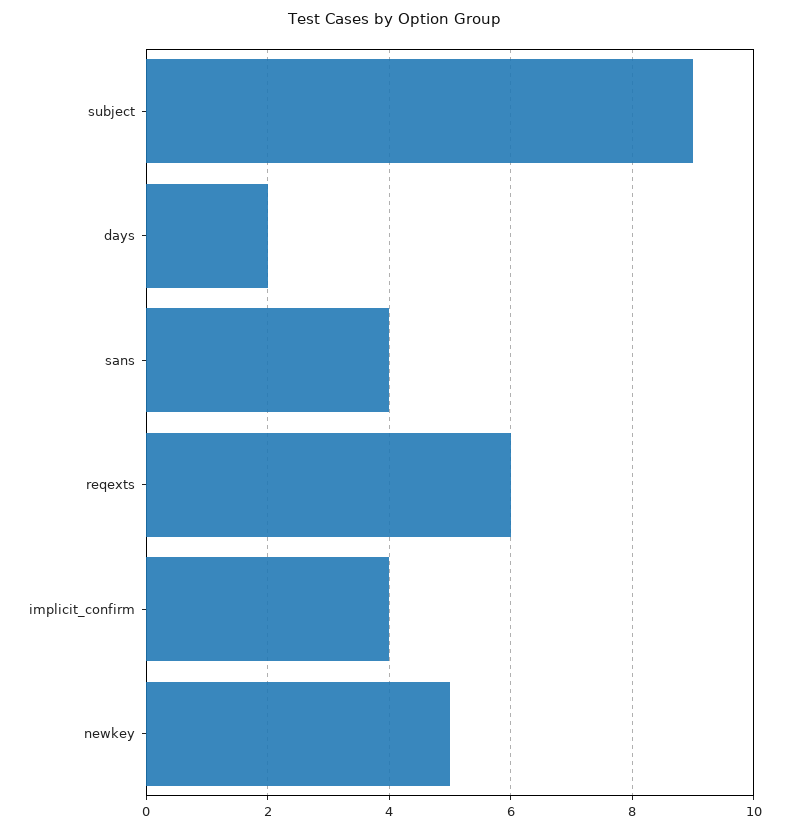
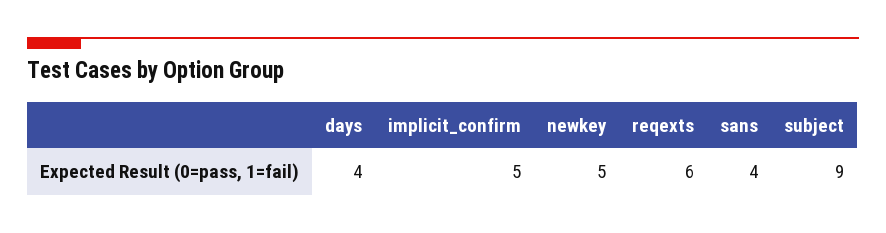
  {
    "subject": 9,
-   "days": 2,
+   "days": 4,
    "sans": 4,
    "reqexts": 6,
-   "implicit_confirm": 4,
+   "implicit_confirm": 5,
    "newkey": 5
  }

